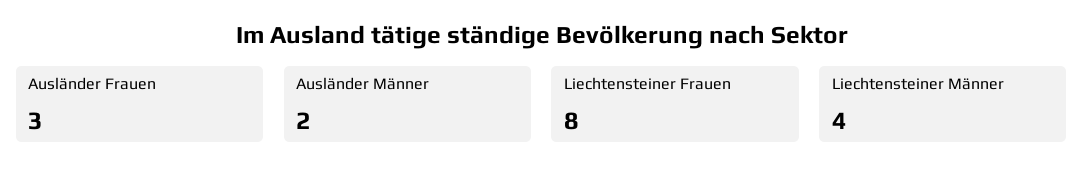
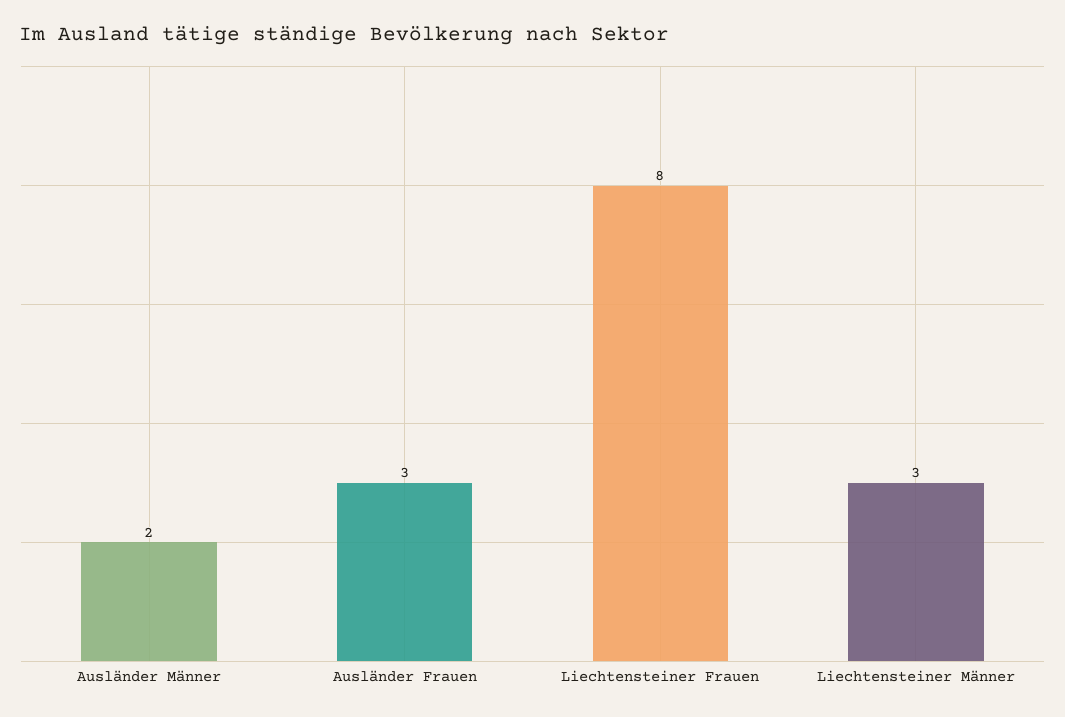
  {
    "Ausländer Frauen": 3,
    "Ausländer Männer": 2,
    "Liechtensteiner Frauen": 8,
-   "Liechtensteiner Männer": 4
+   "Liechtensteiner Männer": 3
  }

